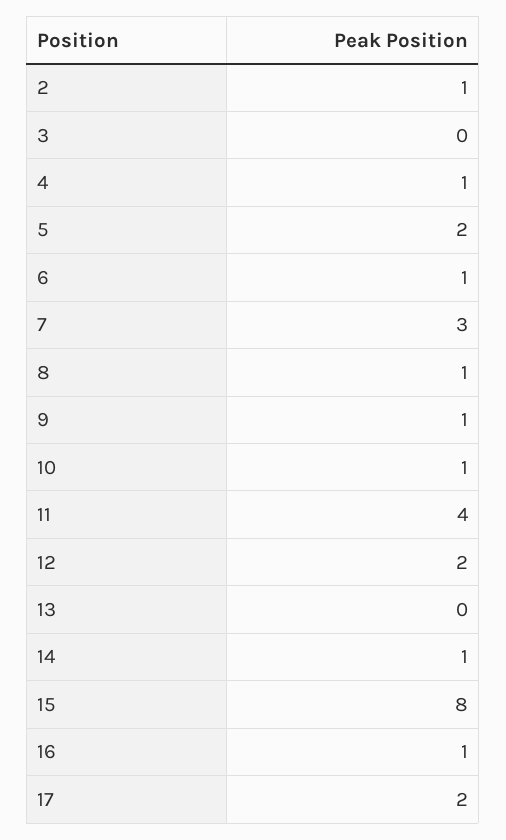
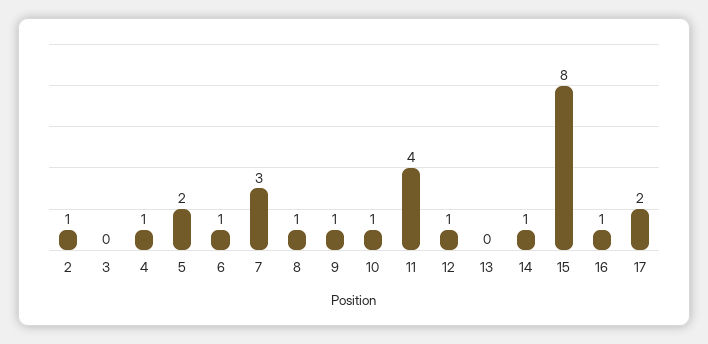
  {
    "2": 1,
    "3": 0,
    "4": 1,
    "5": 2,
    "6": 1,
    "7": 3,
    "8": 1,
    "9": 1,
    "10": 1,
    "11": 4,
-   "12": 2,
+   "12": 1,
    "13": 0,
    "14": 1,
    "15": 8,
    "16": 1,
    "17": 2
  }

